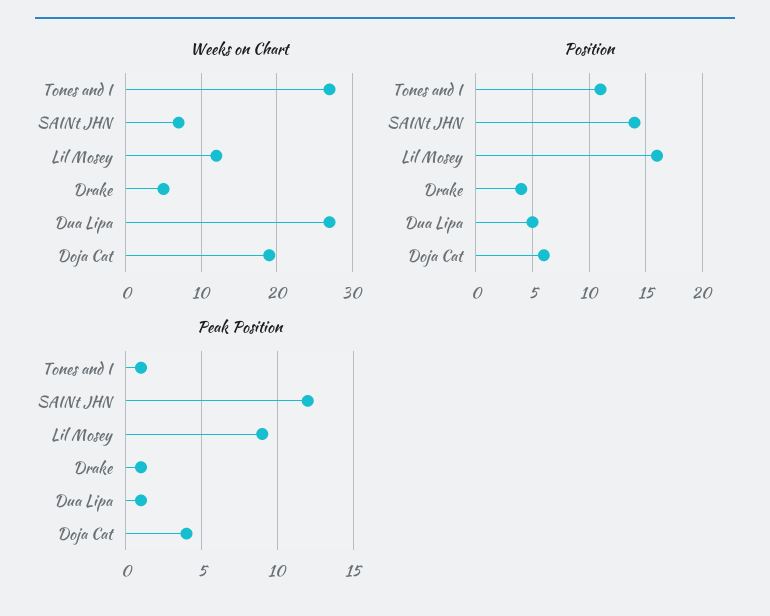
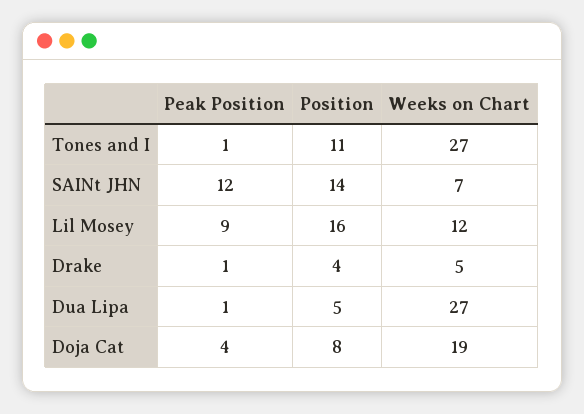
  {
    "Weeks on Chart": {
      "Tones and I": 27,
      "SAINt JHN": 7,
      "Lil Mosey": 12,
      "Drake": 5,
      "Dua Lipa": 27,
      "Doja Cat": 19
    },
    "Position": {
      "Tones and I": 11,
      "SAINt JHN": 14,
      "Lil Mosey": 16,
      "Drake": 4,
      "Dua Lipa": 5,
-     "Doja Cat": 6
+     "Doja Cat": 8
    },
    "Peak Position": {
      "Tones and I": 1,
      "SAINt JHN": 12,
      "Lil Mosey": 9,
      "Drake": 1,
      "Dua Lipa": 1,
      "Doja Cat": 4
    }
  }

